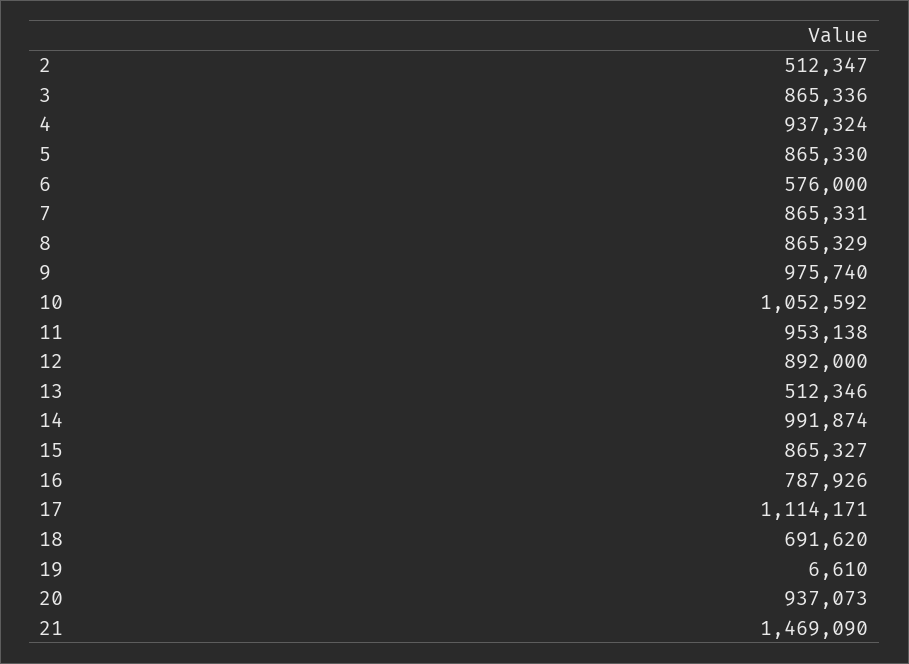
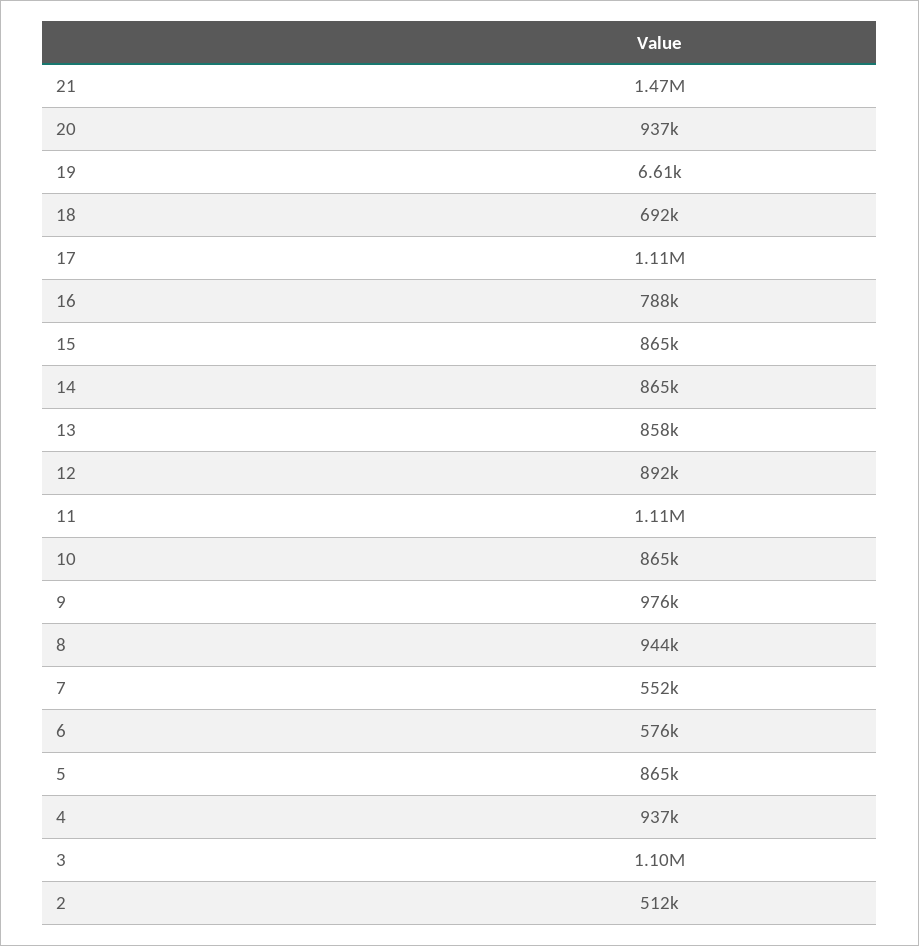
  {
    "2": 512347,
-   "3": 865336,
+   "3": 1100000,
    "4": 937324,
    "5": 865330,
    "6": 576000,
-   "7": 865331,
+   "7": 552000,
-   "8": 865329,
+   "8": 944000,
    "9": 975740,
-   "10": 1052592,
+   "10": 865000,
-   "11": 953138,
+   "11": 1110000,
    "12": 892000,
-   "13": 512346,
+   "13": 858000,
-   "14": 991874,
+   "14": 865000,
    "15": 865327,
    "16": 787926,
    "17": 1114171,
    "18": 691620,
    "19": 6610,
    "20": 937073,
    "21": 1469090
  }

